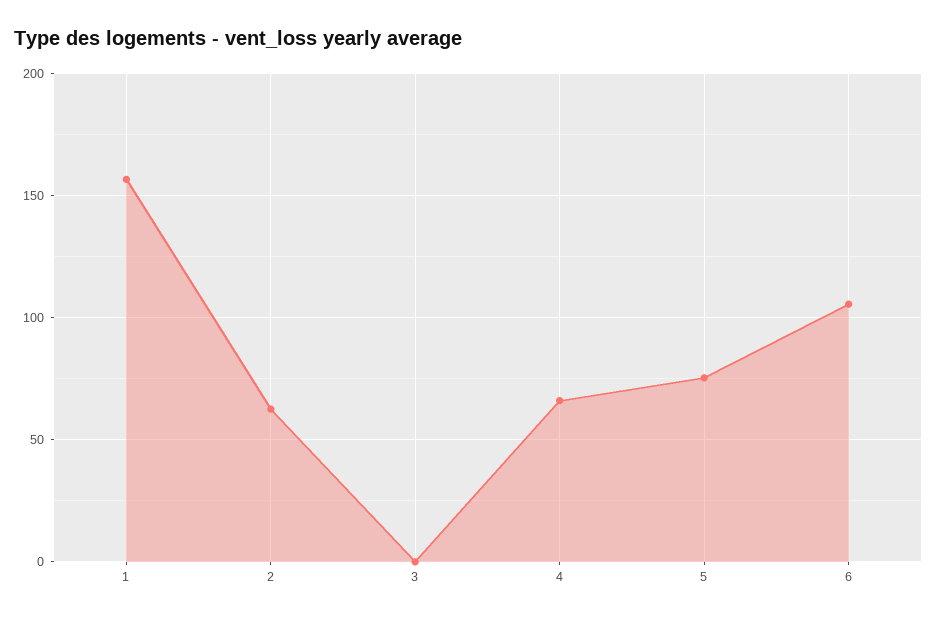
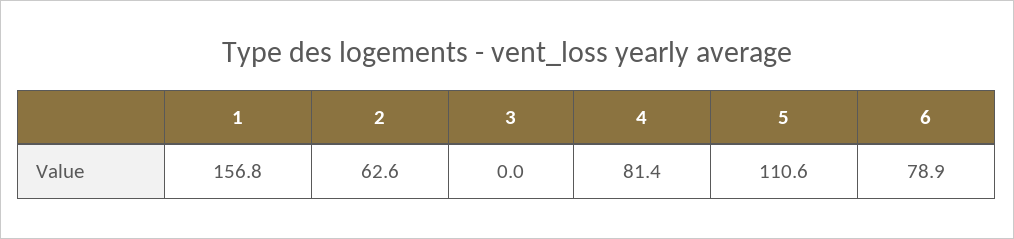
  {
    "1": 156.8,
    "2": 62.6,
    "3": 0,
-   "4": 65,
+   "4": 81.4,
-   "5": 75,
+   "5": 110.6,
-   "6": 105
+   "6": 78.9
  }

